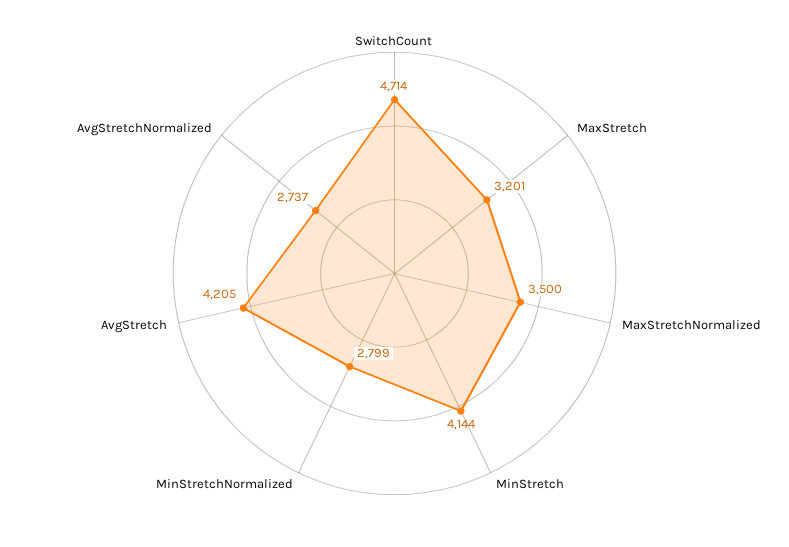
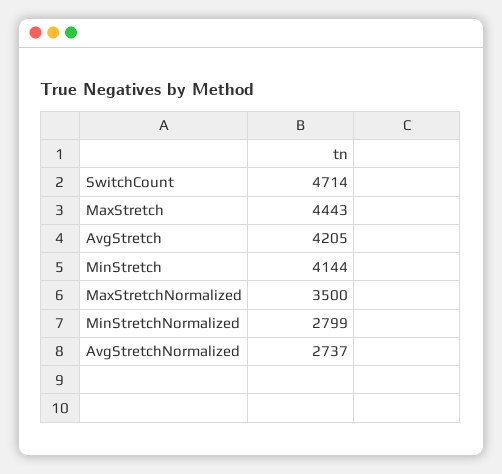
  {
    "SwitchCount": 4714,
-   "MaxStretch": 3201,
+   "MaxStretch": 4443,
    "MaxStretchNormalized": 3500,
    "MinStretch": 4144,
    "MinStretchNormalized": 2799,
    "AvgStretch": 4205,
    "AvgStretchNormalized": 2737
  }

